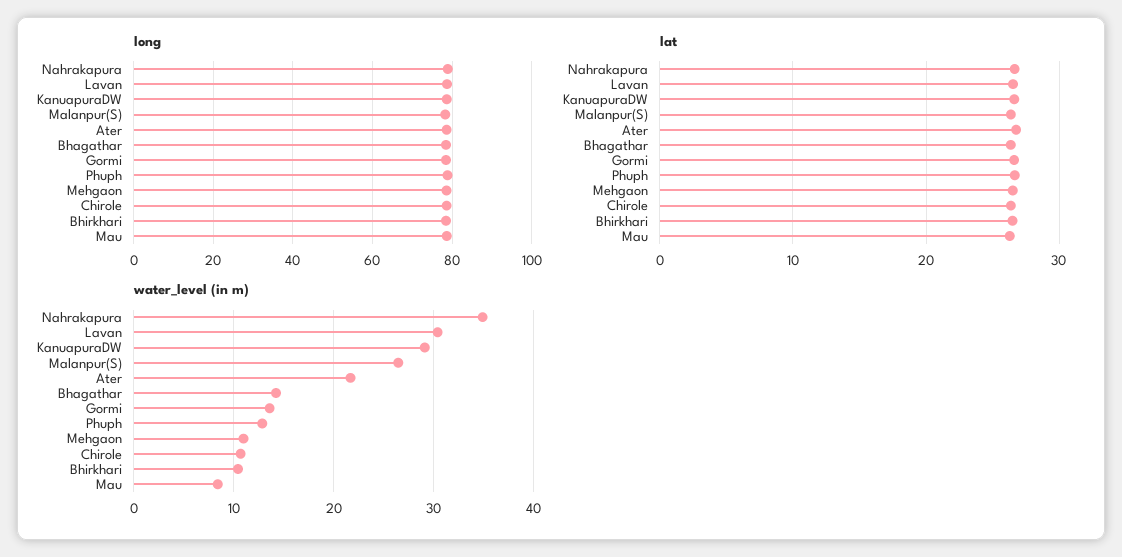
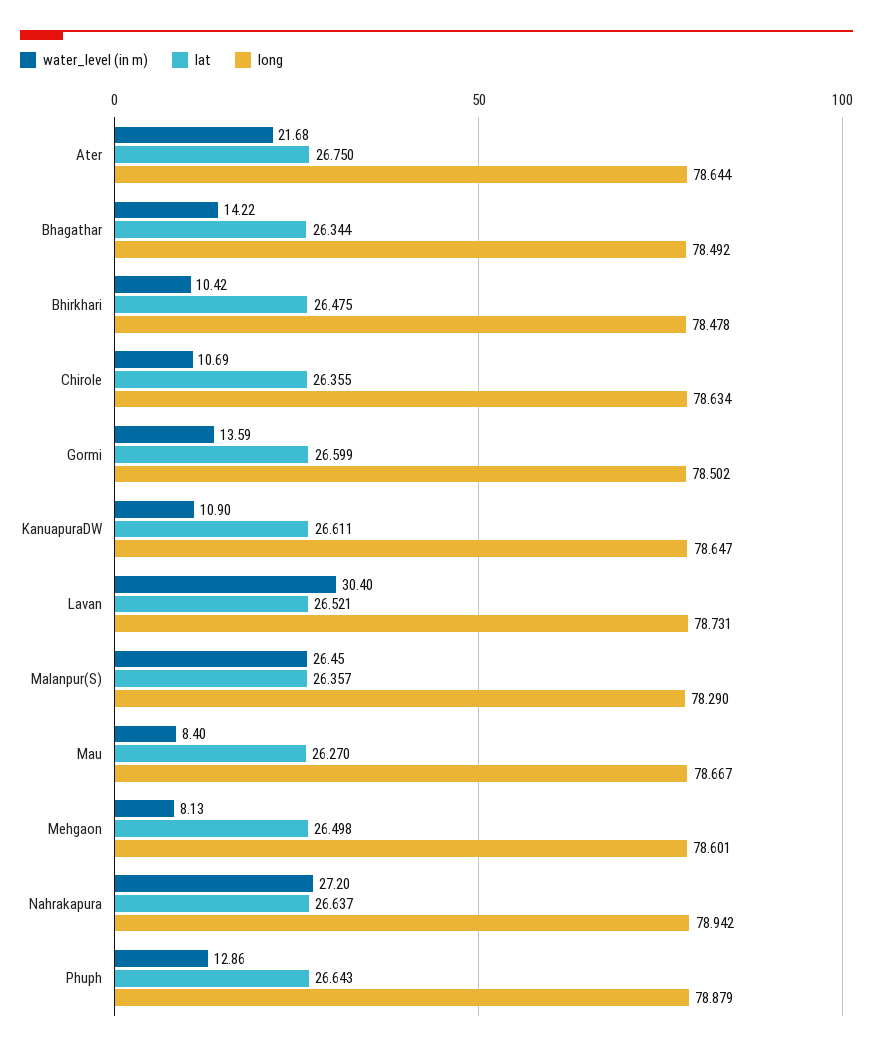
  {
    "long": {
      "Nahrakapura": 78.942,
      "Lavan": 78.731,
      "KanuapuraDW": 78.647,
      "Malanpur(S)": 78.29,
      "Ater": 78.644,
      "Bhagathar": 78.492,
      "Gormi": 78.502,
      "Phuph": 78.879,
      "Mehgaon": 78.601,
      "Chirole": 78.634,
      "Bhirkhari": 78.478,
      "Mau": 78.667
    },
    "lat": {
      "Nahrakapura": 26.637,
      "Lavan": 26.521,
      "KanuapuraDW": 26.611,
      "Malanpur(S)": 26.357,
      "Ater": 26.75,
      "Bhagathar": 26.344,
      "Gormi": 26.599,
      "Phuph": 26.643,
      "Mehgaon": 26.498,
      "Chirole": 26.355,
      "Bhirkhari": 26.475,
      "Mau": 26.27
    },
    "water_level (in m)": {
-     "Nahrakapura": 35,
+     "Nahrakapura": 27.2,
      "Lavan": 30.4,
-     "KanuapuraDW": 29,
+     "KanuapuraDW": 10.9,
      "Malanpur(S)": 26.45,
      "Ater": 21.68,
      "Bhagathar": 14.22,
      "Gormi": 13.59,
      "Phuph": 12.86,
-     "Mehgaon": 11,
+     "Mehgaon": 8.13,
      "Chirole": 10.69,
      "Bhirkhari": 10.42,
      "Mau": 8.4
    }
  }

